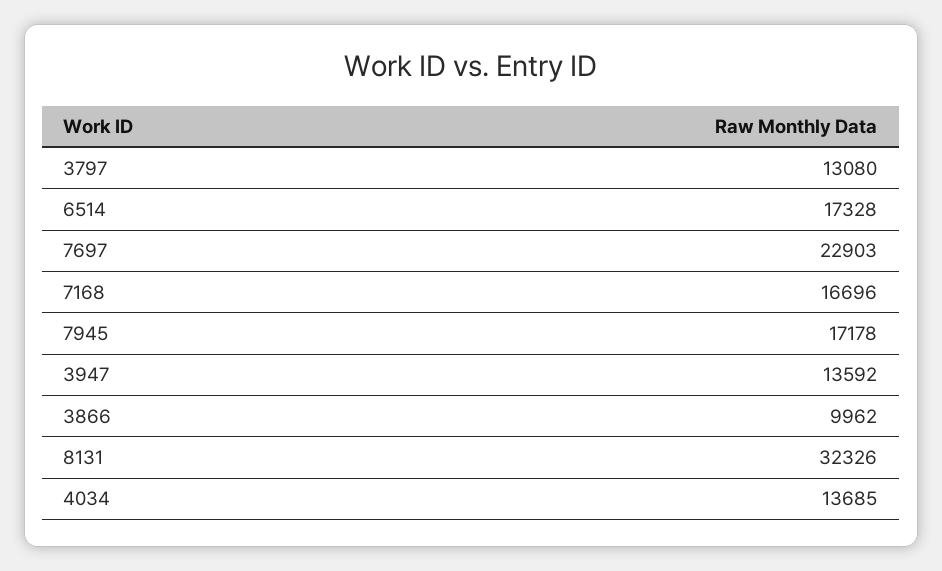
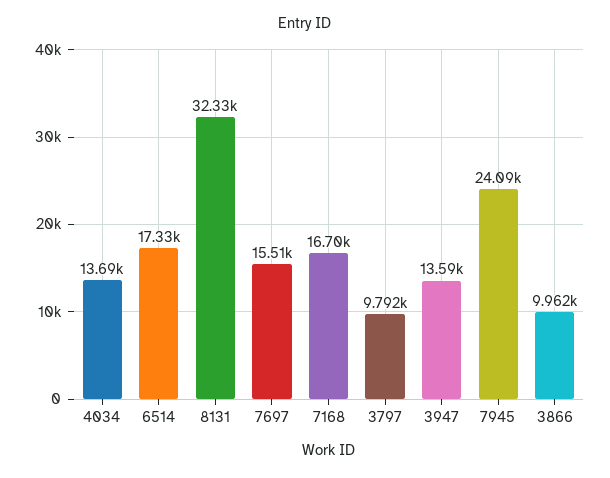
  {
-   "3797": 13080,
+   "3797": 9792,
    "6514": 17328,
-   "7697": 22903,
+   "7697": 15510,
    "7168": 16696,
-   "7945": 17178,
+   "7945": 24090,
    "3947": 13592,
    "3866": 9962,
    "8131": 32326,
    "4034": 13685
  }

